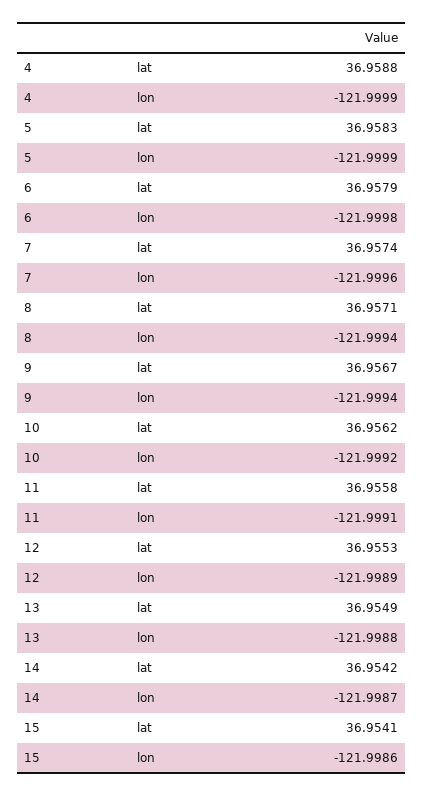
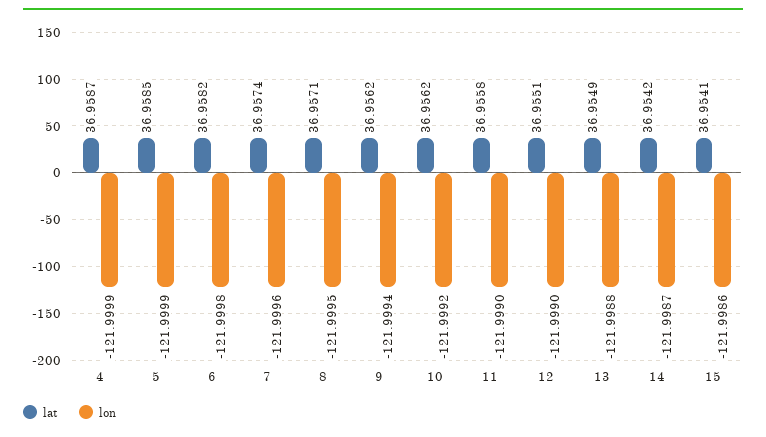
  {
    "lat": {
-     "4": 36.9588,
+     "4": 36.9587,
-     "5": 36.9583,
+     "5": 36.9585,
-     "6": 36.9579,
+     "6": 36.9582,
      "7": 36.9574,
      "8": 36.9571,
-     "9": 36.9567,
+     "9": 36.9562,
      "10": 36.9562,
      "11": 36.9558,
-     "12": 36.9553,
+     "12": 36.9551,
      "13": 36.9549,
      "14": 36.9542,
      "15": 36.9541
    },
    "lon": {
      "4": -121.9999,
      "5": -121.9999,
      "6": -121.9998,
      "7": -121.9996,
-     "8": -121.9994,
+     "8": -121.9995,
      "9": -121.9994,
      "10": -121.9992,
-     "11": -121.9991,
+     "11": -121.999,
-     "12": -121.9989,
+     "12": -121.999,
      "13": -121.9988,
      "14": -121.9987,
      "15": -121.9986
    }
  }

